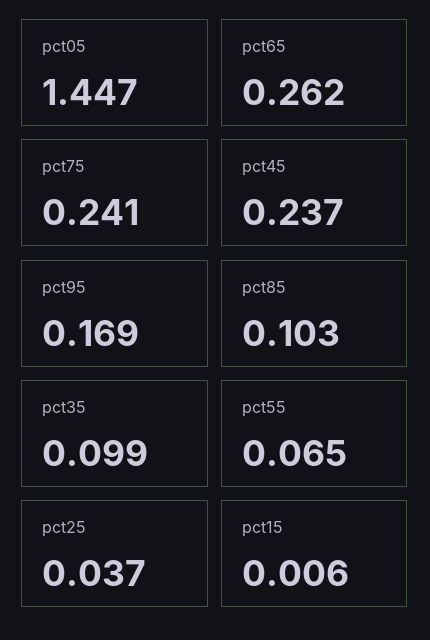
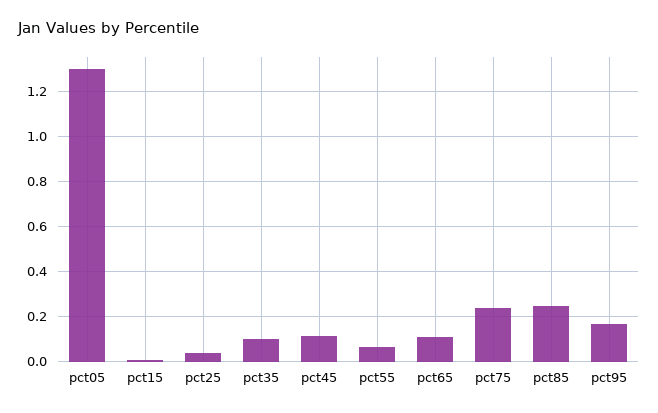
  {
-   "pct05": 1.447,
+   "pct05": 1.3,
-   "pct65": 0.262,
+   "pct65": 0.1,
    "pct75": 0.241,
-   "pct45": 0.237,
+   "pct45": 0.1,
    "pct95": 0.169,
-   "pct85": 0.103,
+   "pct85": 0.25,
    "pct35": 0.099,
    "pct55": 0.065,
    "pct25": 0.037,
    "pct15": 0.006
  }

